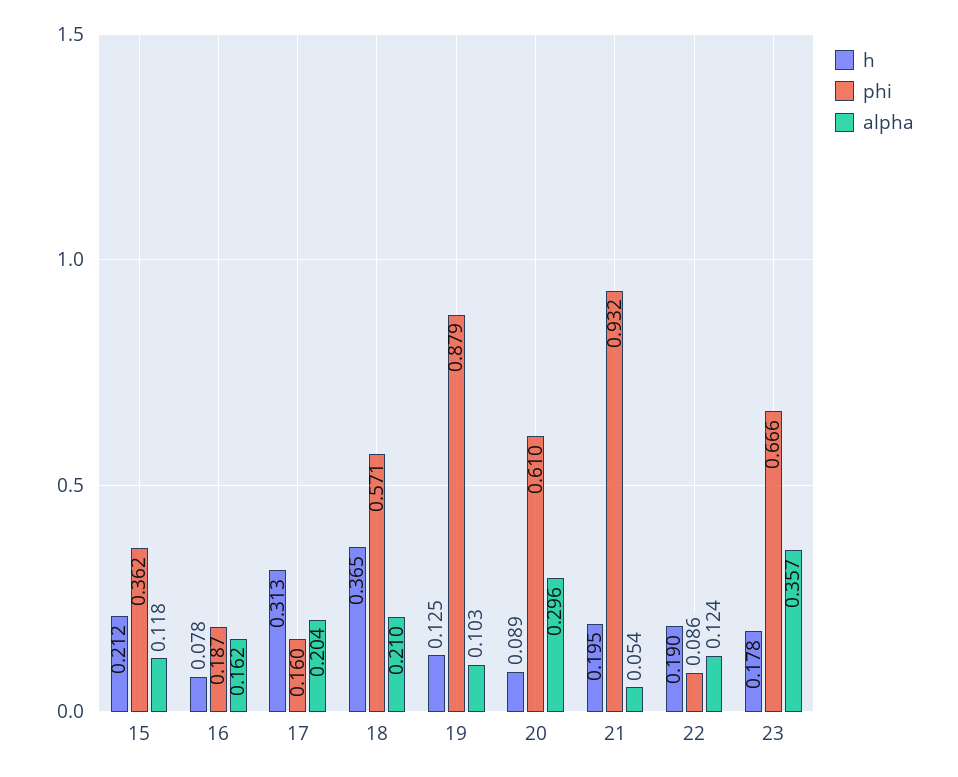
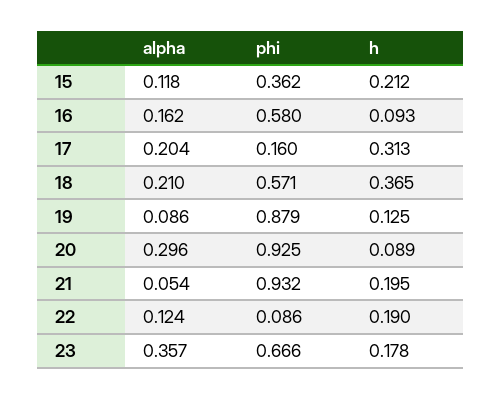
  {
    "h": {
      "15": 0.212,
-     "16": 0.078,
+     "16": 0.093,
      "17": 0.313,
      "18": 0.365,
      "19": 0.125,
      "20": 0.089,
      "21": 0.195,
      "22": 0.19,
      "23": 0.178
    },
    "phi": {
      "15": 0.362,
-     "16": 0.187,
+     "16": 0.58,
      "17": 0.16,
      "18": 0.571,
      "19": 0.879,
-     "20": 0.61,
+     "20": 0.925,
      "21": 0.932,
      "22": 0.086,
      "23": 0.666
    },
    "alpha": {
      "15": 0.118,
      "16": 0.162,
      "17": 0.204,
      "18": 0.21,
-     "19": 0.103,
+     "19": 0.086,
      "20": 0.296,
      "21": 0.054,
      "22": 0.124,
      "23": 0.357
    }
  }

